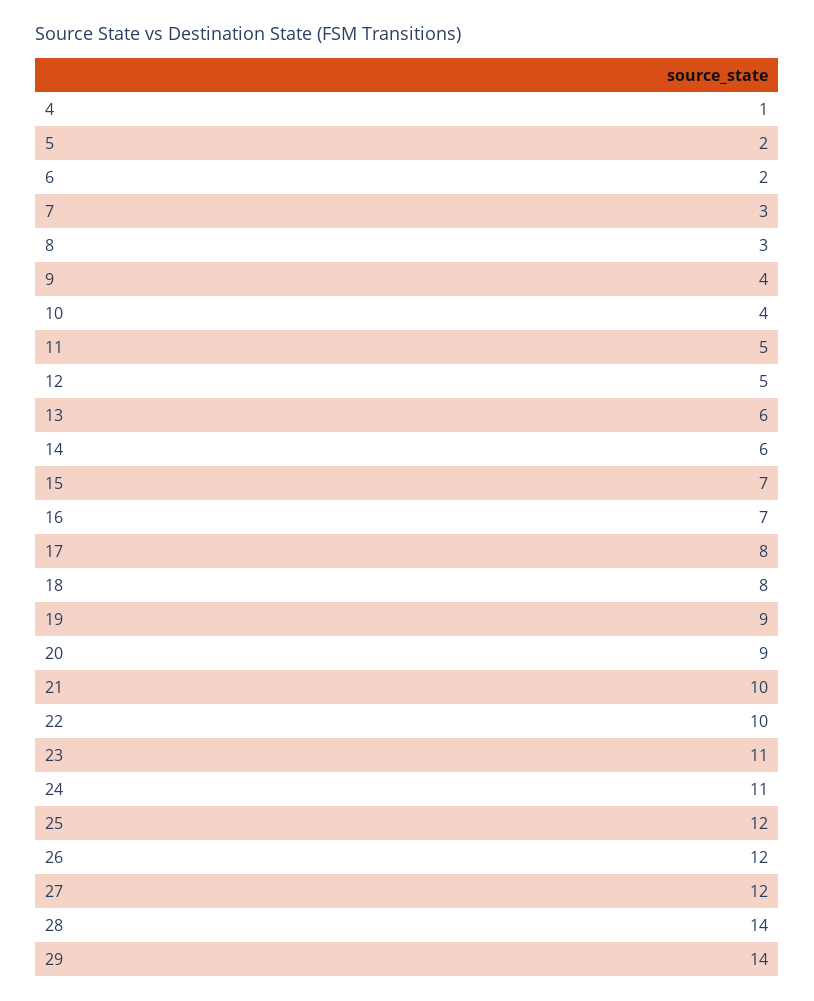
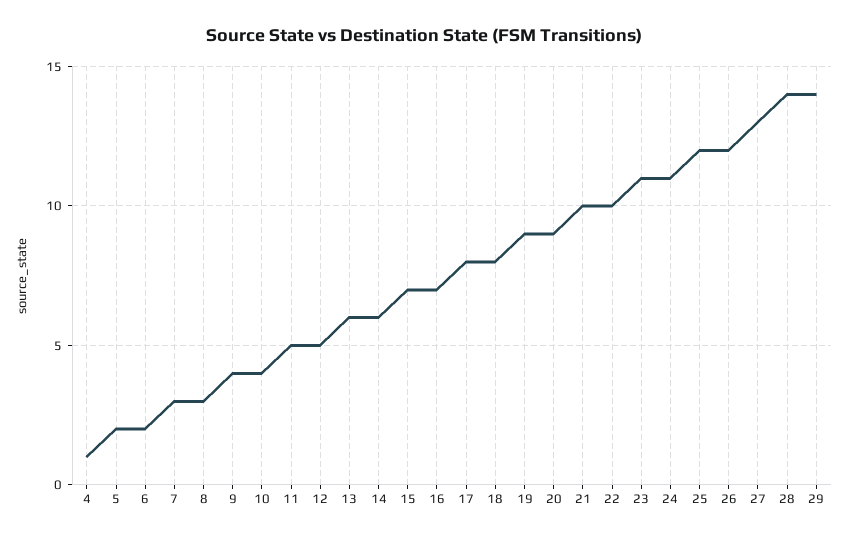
  {
    "4": 1,
    "5": 2,
    "6": 2,
    "7": 3,
    "8": 3,
    "9": 4,
    "10": 4,
    "11": 5,
    "12": 5,
    "13": 6,
    "14": 6,
    "15": 7,
    "16": 7,
    "17": 8,
    "18": 8,
    "19": 9,
    "20": 9,
    "21": 10,
    "22": 10,
    "23": 11,
    "24": 11,
    "25": 12,
    "26": 12,
-   "27": 12,
+   "27": 13,
    "28": 14,
    "29": 14
  }

